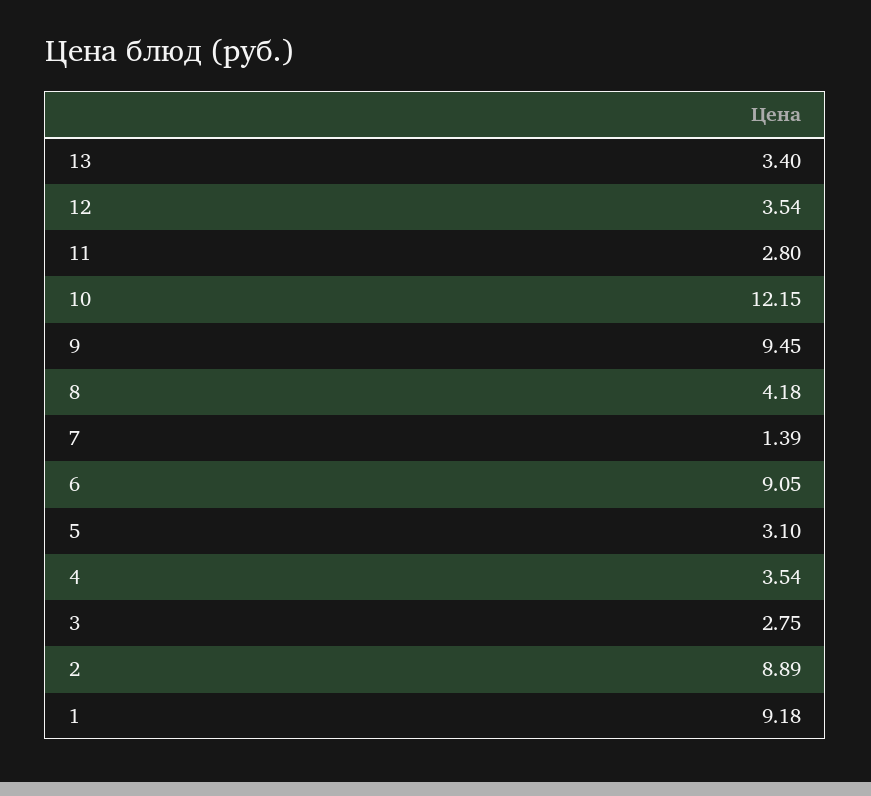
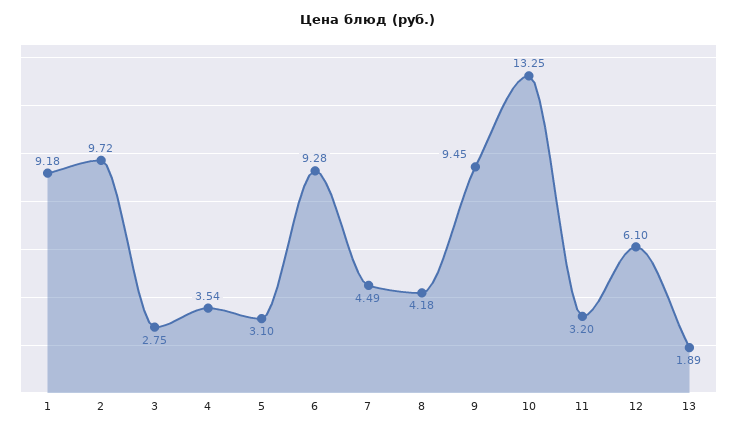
  {
-   "13": 3.4,
+   "13": 1.89,
-   "12": 3.54,
+   "12": 6.1,
-   "11": 2.8,
+   "11": 3.2,
-   "10": 12.15,
+   "10": 13.25,
    "9": 9.45,
    "8": 4.18,
-   "7": 1.39,
+   "7": 4.49,
-   "6": 9.05,
+   "6": 9.28,
    "5": 3.1,
    "4": 3.54,
    "3": 2.75,
-   "2": 8.89,
+   "2": 9.72,
    "1": 9.18
  }

